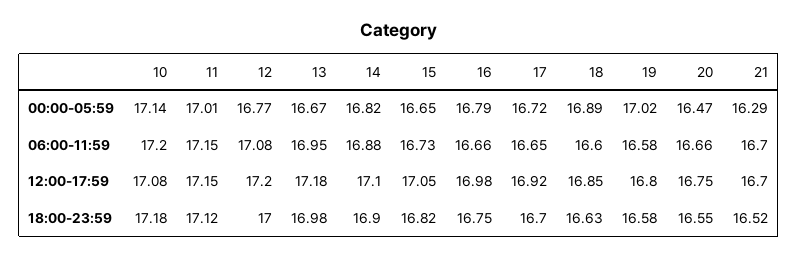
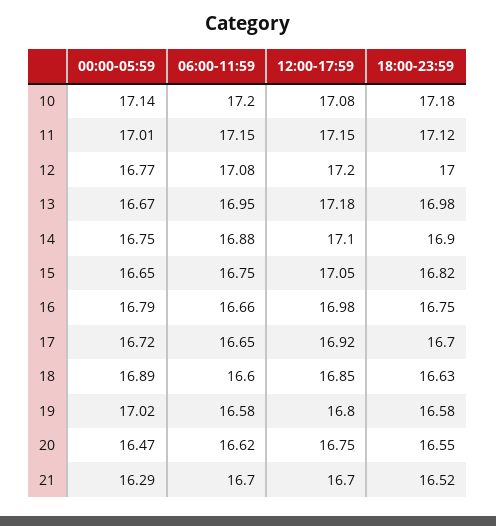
  {
    "10": {
      "00:00-05:59": 17.14,
      "06:00-11:59": 17.2,
      "12:00-17:59": 17.08,
      "18:00-23:59": 17.18
    },
    "11": {
      "00:00-05:59": 17.01,
      "06:00-11:59": 17.15,
      "12:00-17:59": 17.15,
      "18:00-23:59": 17.12
    },
    "12": {
      "00:00-05:59": 16.77,
      "06:00-11:59": 17.08,
      "12:00-17:59": 17.2,
      "18:00-23:59": 17
    },
    "13": {
      "00:00-05:59": 16.67,
      "06:00-11:59": 16.95,
      "12:00-17:59": 17.18,
      "18:00-23:59": 16.98
    },
    "14": {
-     "00:00-05:59": 16.82,
+     "00:00-05:59": 16.75,
      "06:00-11:59": 16.88,
      "12:00-17:59": 17.1,
      "18:00-23:59": 16.9
    },
    "15": {
      "00:00-05:59": 16.65,
-     "06:00-11:59": 16.73,
+     "06:00-11:59": 16.75,
      "12:00-17:59": 17.05,
      "18:00-23:59": 16.82
    },
    "16": {
      "00:00-05:59": 16.79,
      "06:00-11:59": 16.66,
      "12:00-17:59": 16.98,
      "18:00-23:59": 16.75
    },
    "17": {
      "00:00-05:59": 16.72,
      "06:00-11:59": 16.65,
      "12:00-17:59": 16.92,
      "18:00-23:59": 16.7
    },
    "18": {
      "00:00-05:59": 16.89,
      "06:00-11:59": 16.6,
      "12:00-17:59": 16.85,
      "18:00-23:59": 16.63
    },
    "19": {
      "00:00-05:59": 17.02,
      "06:00-11:59": 16.58,
      "12:00-17:59": 16.8,
      "18:00-23:59": 16.58
    },
    "20": {
      "00:00-05:59": 16.47,
-     "06:00-11:59": 16.66,
+     "06:00-11:59": 16.62,
      "12:00-17:59": 16.75,
      "18:00-23:59": 16.55
    },
    "21": {
      "00:00-05:59": 16.29,
      "06:00-11:59": 16.7,
      "12:00-17:59": 16.7,
      "18:00-23:59": 16.52
    }
  }

